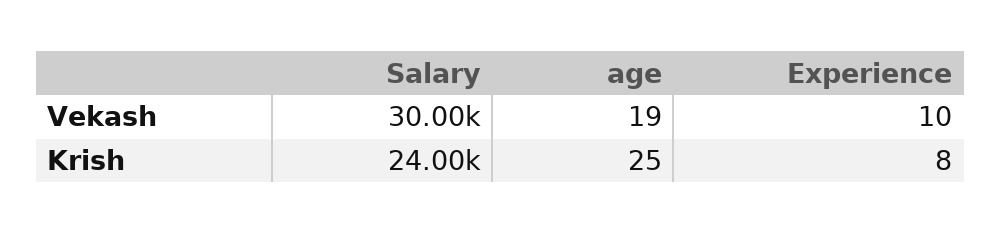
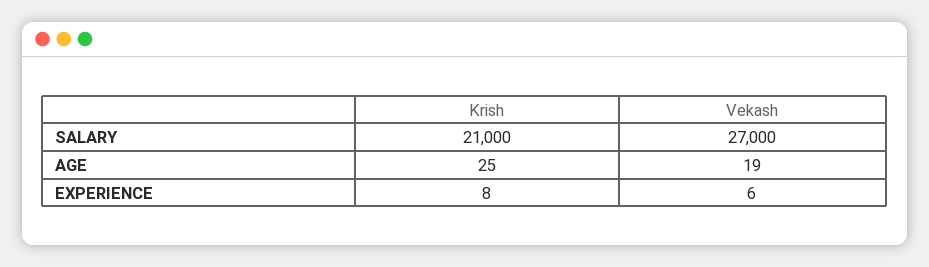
  {
    "Salary": {
-     "Vekash": 30000,
+     "Vekash": 27000,
-     "Krish": 24000
+     "Krish": 21000
    },
    "age": {
      "Vekash": 19,
      "Krish": 25
    },
    "Experience": {
-     "Vekash": 10,
+     "Vekash": 6,
      "Krish": 8
    }
  }

